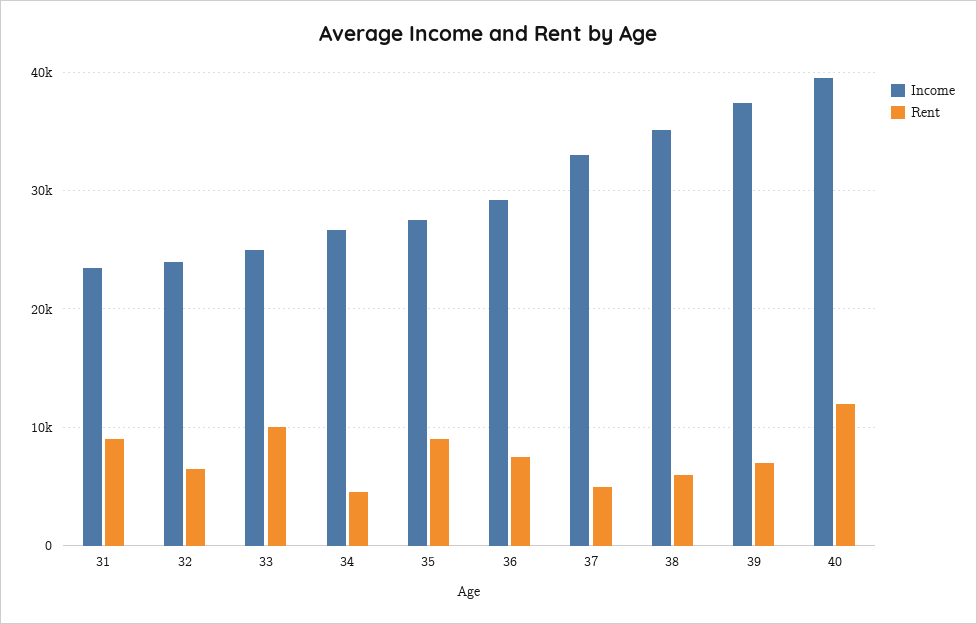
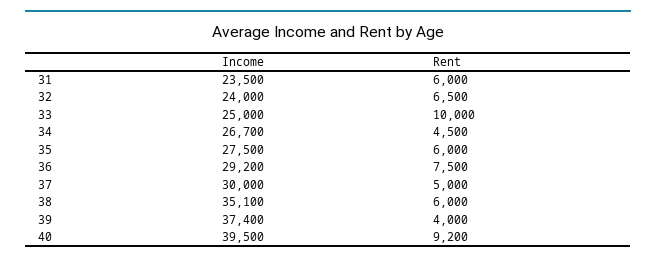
  {
    "Income": {
      "31": 23500,
      "32": 24000,
      "33": 25000,
      "34": 26700,
      "35": 27500,
      "36": 29200,
-     "37": 33000,
+     "37": 30000,
      "38": 35100,
      "39": 37400,
      "40": 39500
    },
    "Rent": {
-     "31": 9000,
+     "31": 6000,
      "32": 6500,
      "33": 10000,
      "34": 4500,
-     "35": 9000,
+     "35": 6000,
      "36": 7500,
      "37": 5000,
      "38": 6000,
-     "39": 7000,
+     "39": 4000,
-     "40": 12000
+     "40": 9200
    }
  }

